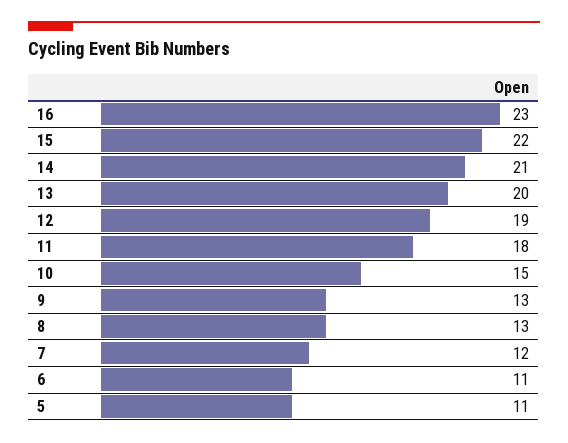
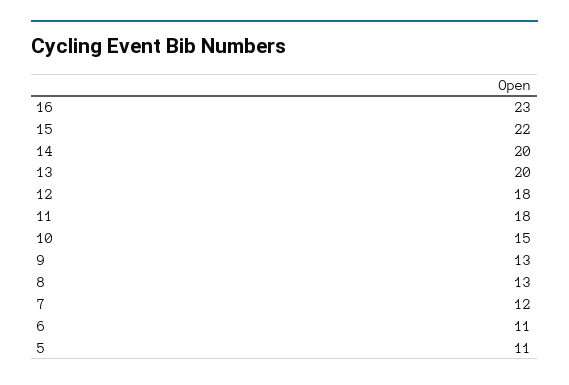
  {
    "16": 23,
    "15": 22,
-   "14": 21,
+   "14": 20,
    "13": 20,
-   "12": 19,
+   "12": 18,
    "11": 18,
    "10": 15,
    "9": 13,
    "8": 13,
    "7": 12,
    "6": 11,
    "5": 11
  }

